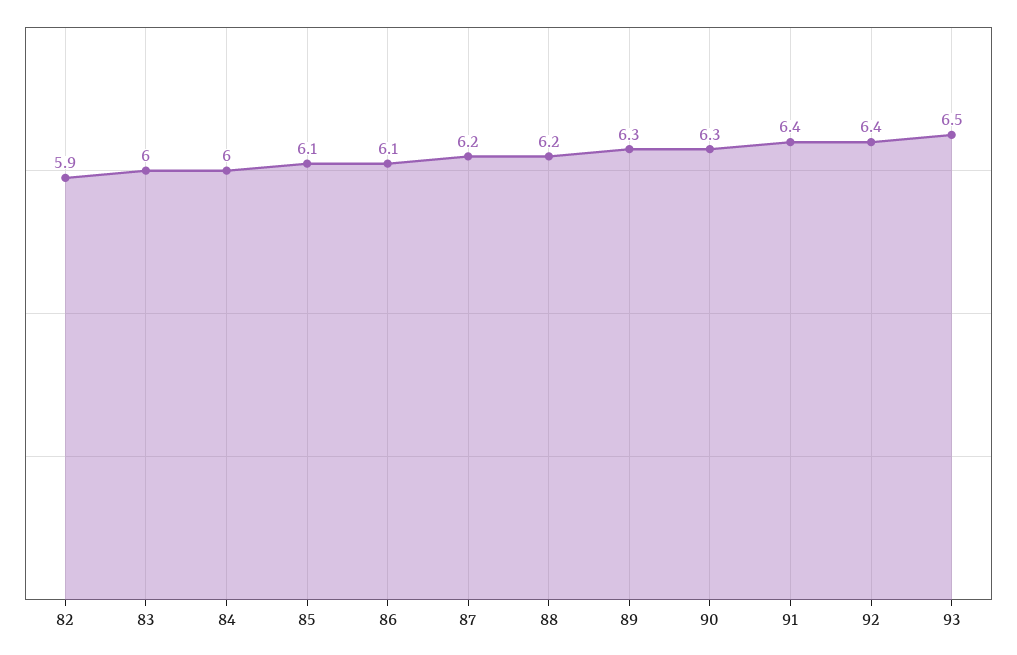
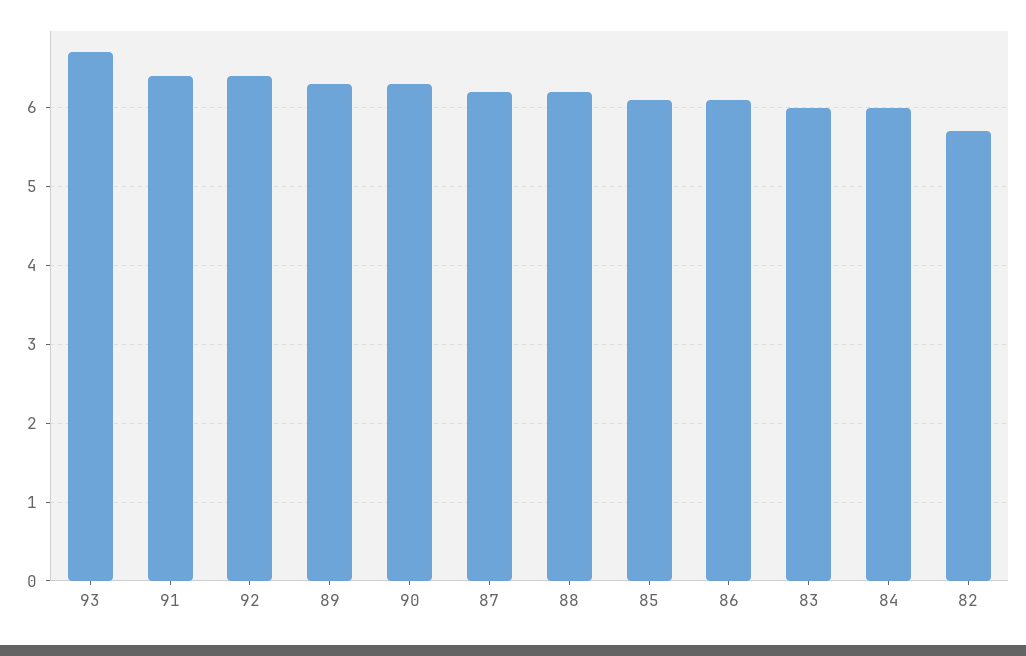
  {
-   "82": 5.9,
+   "82": 5.7,
    "83": 6,
    "84": 6,
    "85": 6.1,
    "86": 6.1,
    "87": 6.2,
    "88": 6.2,
    "89": 6.3,
    "90": 6.3,
    "91": 6.4,
    "92": 6.4,
-   "93": 6.5
+   "93": 6.7
  }

